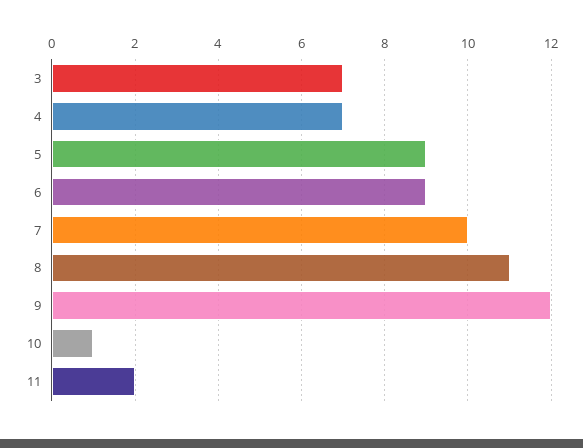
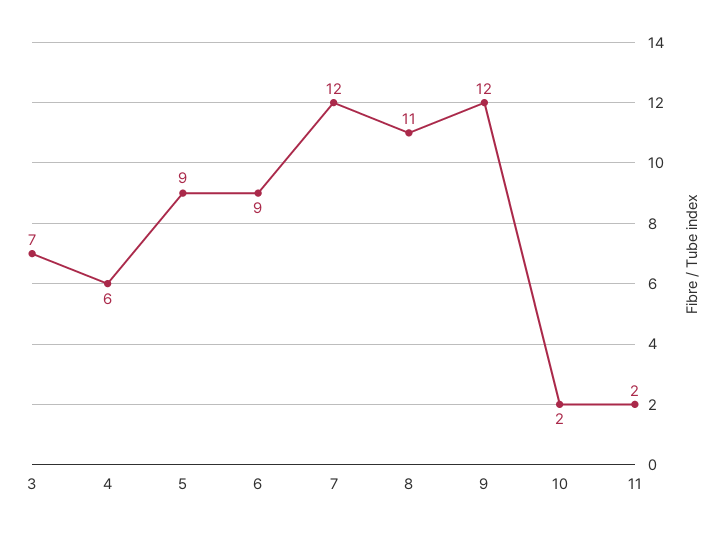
  {
    "3": 7,
-   "4": 7,
+   "4": 6,
    "5": 9,
    "6": 9,
-   "7": 10,
+   "7": 12,
    "8": 11,
    "9": 12,
-   "10": 1,
+   "10": 2,
    "11": 2
  }

